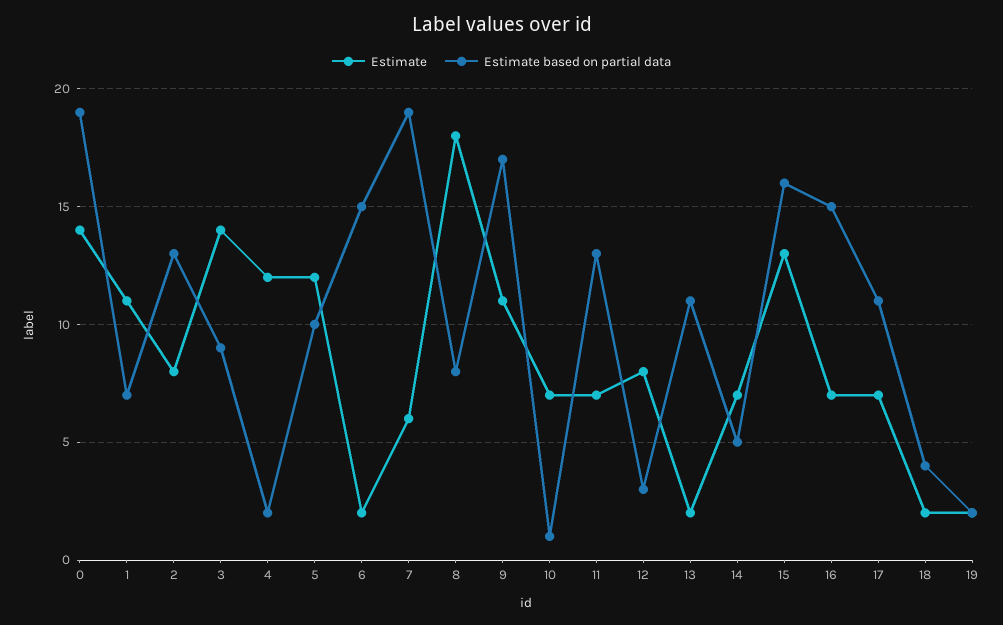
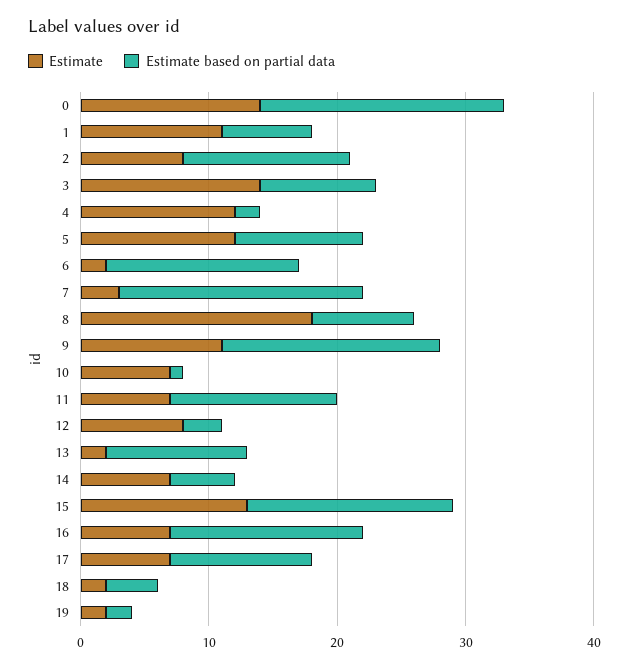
  {
    "Estimate": {
      "0": 14,
      "1": 11,
      "2": 8,
      "3": 14,
      "4": 12,
      "5": 12,
      "6": 2,
-     "7": 6,
+     "7": 3,
      "8": 18,
      "9": 11,
      "10": 7,
      "11": 7,
      "12": 8,
      "13": 2,
      "14": 7,
      "15": 13,
      "16": 7,
      "17": 7,
      "18": 2,
      "19": 2
    },
    "Estimate based on partial data": {
      "0": 19,
      "1": 7,
      "2": 13,
      "3": 9,
      "4": 2,
      "5": 10,
      "6": 15,
      "7": 19,
      "8": 8,
      "9": 17,
      "10": 1,
      "11": 13,
      "12": 3,
      "13": 11,
      "14": 5,
      "15": 16,
      "16": 15,
      "17": 11,
      "18": 4,
      "19": 2
    }
  }

